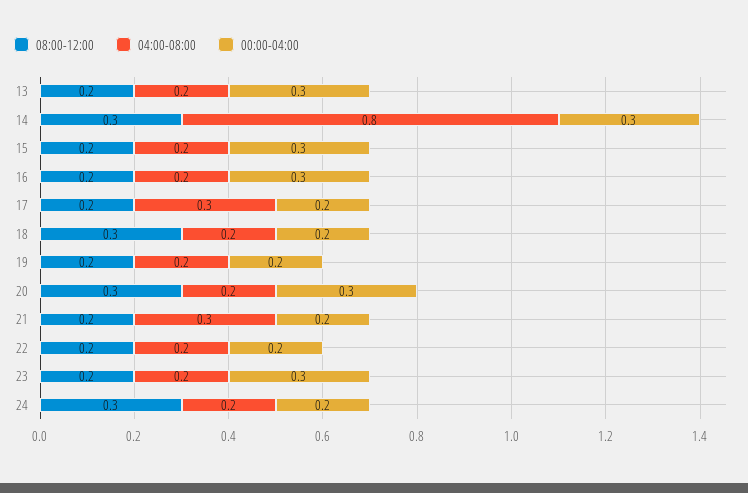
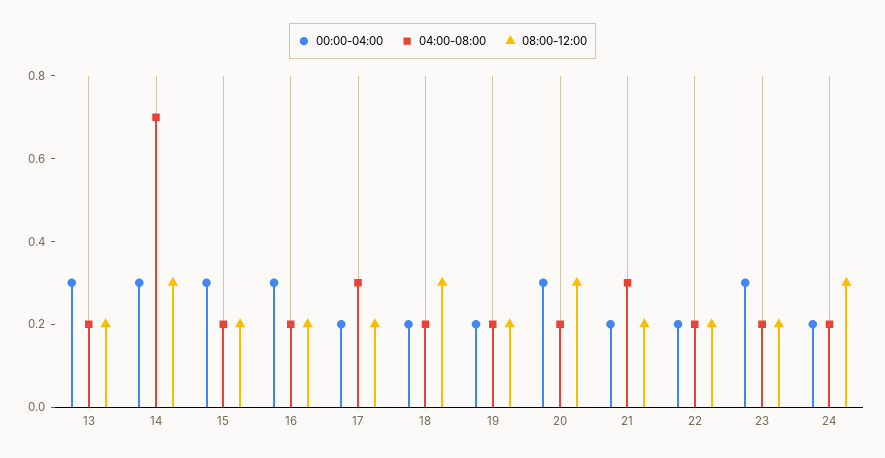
  {
    "08:00-12:00": {
      "13": 0.2,
      "14": 0.3,
      "15": 0.2,
      "16": 0.2,
      "17": 0.2,
      "18": 0.3,
      "19": 0.2,
      "20": 0.3,
      "21": 0.2,
      "22": 0.2,
      "23": 0.2,
      "24": 0.3
    },
    "04:00-08:00": {
      "13": 0.2,
-     "14": 0.8,
+     "14": 0.7,
      "15": 0.2,
      "16": 0.2,
      "17": 0.3,
      "18": 0.2,
      "19": 0.2,
      "20": 0.2,
      "21": 0.3,
      "22": 0.2,
      "23": 0.2,
      "24": 0.2
    },
    "00:00-04:00": {
      "13": 0.3,
      "14": 0.3,
      "15": 0.3,
      "16": 0.3,
      "17": 0.2,
      "18": 0.2,
      "19": 0.2,
      "20": 0.3,
      "21": 0.2,
      "22": 0.2,
      "23": 0.3,
      "24": 0.2
    }
  }

